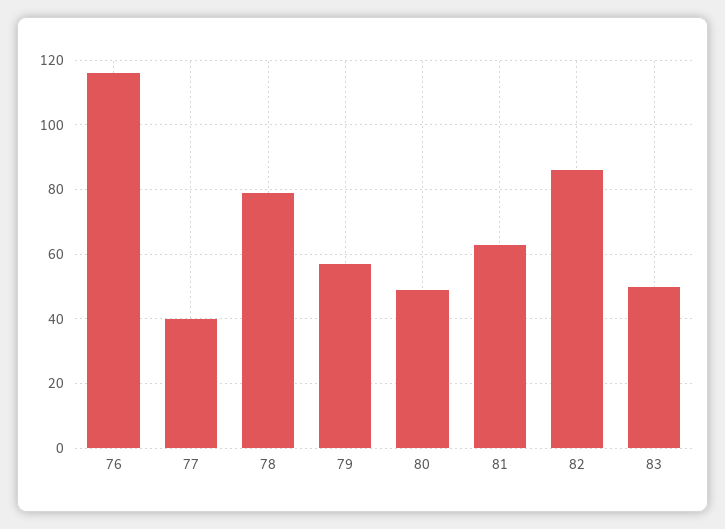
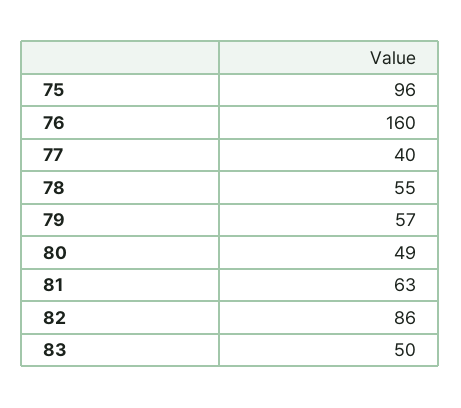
  {
-   "76": 115,
+   "76": 160,
    "77": 40,
-   "78": 80,
+   "78": 55,
    "79": 57,
    "80": 49,
    "81": 63,
    "82": 86,
-   "83": 50
+   "83": 50,
+   "75": 96
  }

